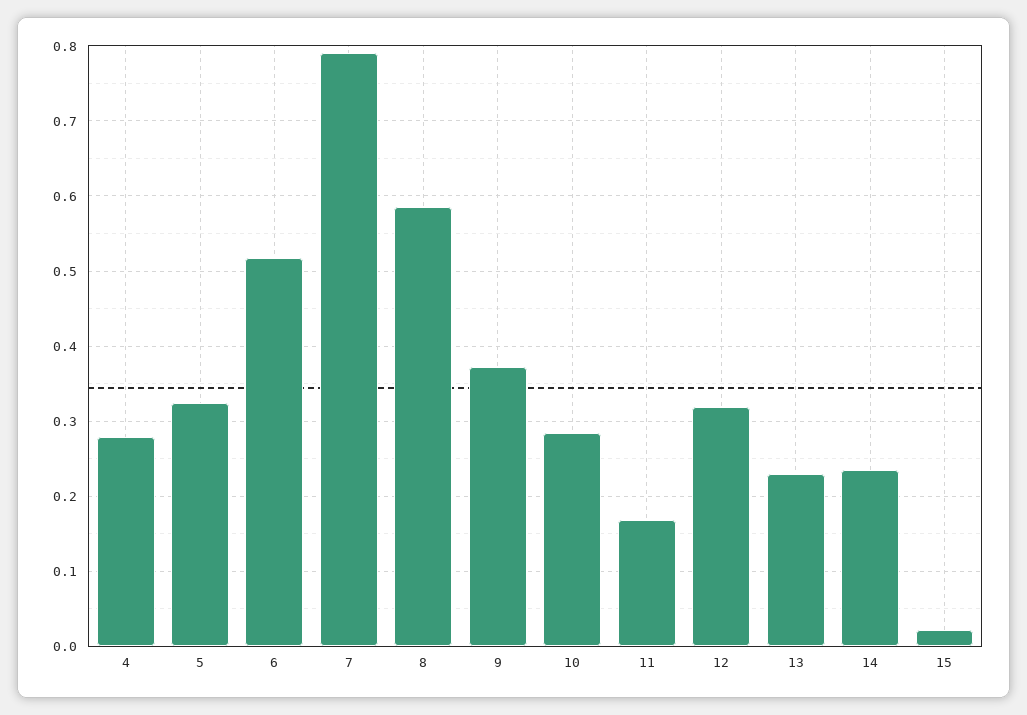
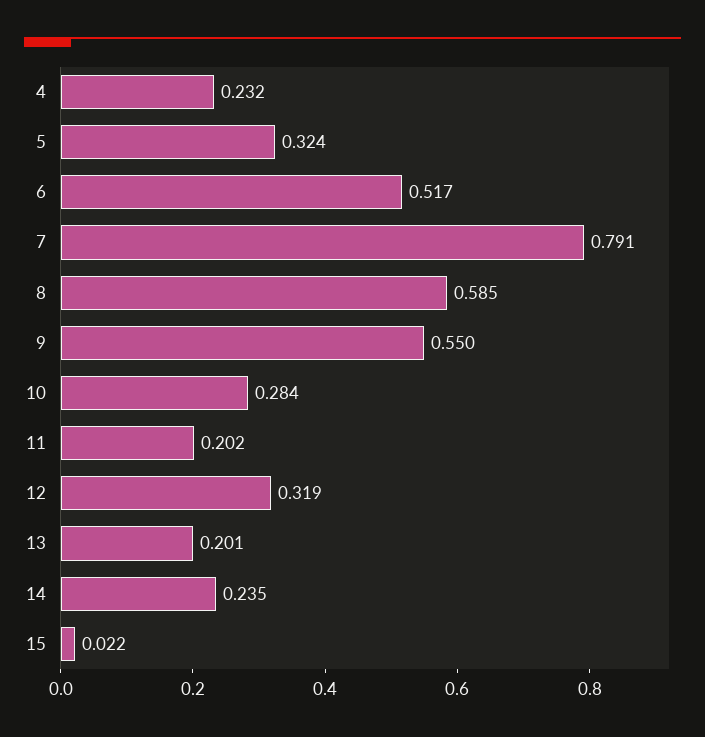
  {
-   "4": 0.28,
+   "4": 0.232,
    "5": 0.324,
    "6": 0.517,
    "7": 0.791,
    "8": 0.585,
-   "9": 0.37,
+   "9": 0.55,
    "10": 0.284,
-   "11": 0.17,
+   "11": 0.202,
    "12": 0.319,
-   "13": 0.23,
+   "13": 0.201,
    "14": 0.235,
    "15": 0.022
  }

